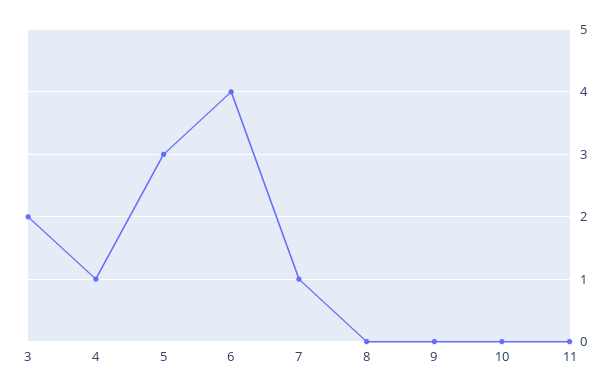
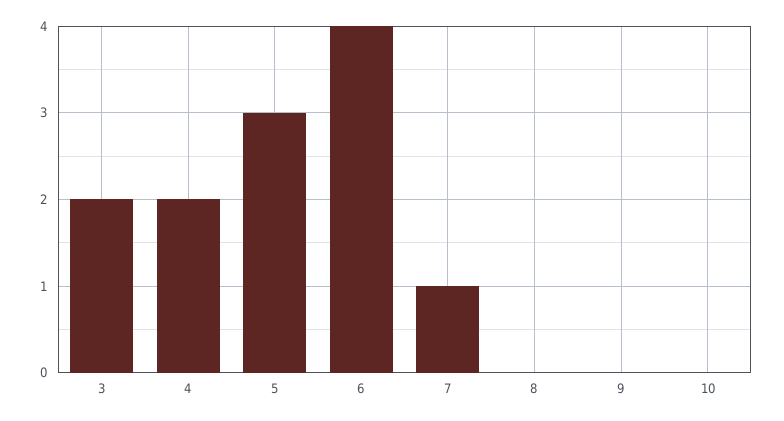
  {
    "3": 2,
-   "4": 1,
+   "4": 2,
    "5": 3,
    "6": 4,
    "7": 1,
    "8": 0,
    "9": 0,
-   "10": 0,
+   "10": 0
-   "11": 0
  }

